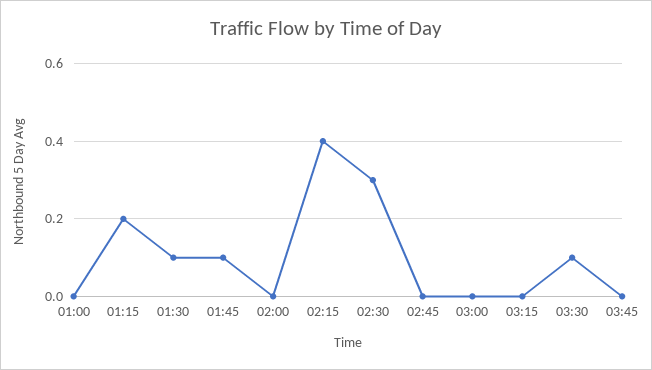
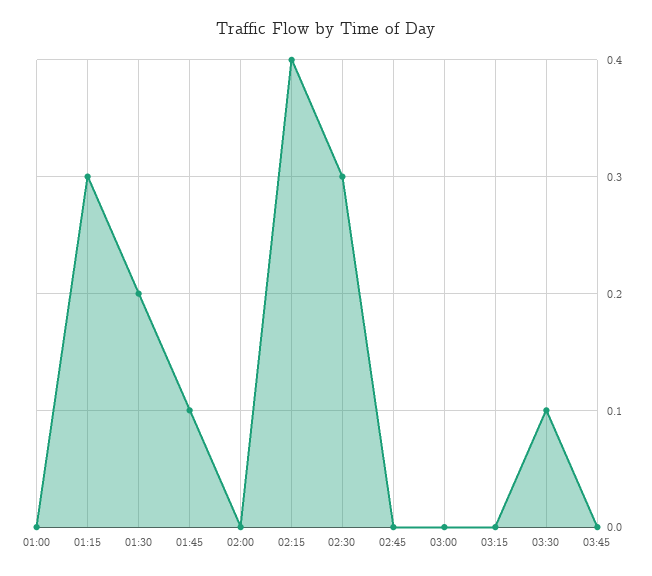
  {
    "01:00": 0,
-   "01:15": 0.2,
+   "01:15": 0.3,
-   "01:30": 0.1,
+   "01:30": 0.2,
    "01:45": 0.1,
    "02:00": 0,
    "02:15": 0.4,
    "02:30": 0.3,
    "02:45": 0,
    "03:00": 0,
    "03:15": 0,
    "03:30": 0.1,
    "03:45": 0
  }

